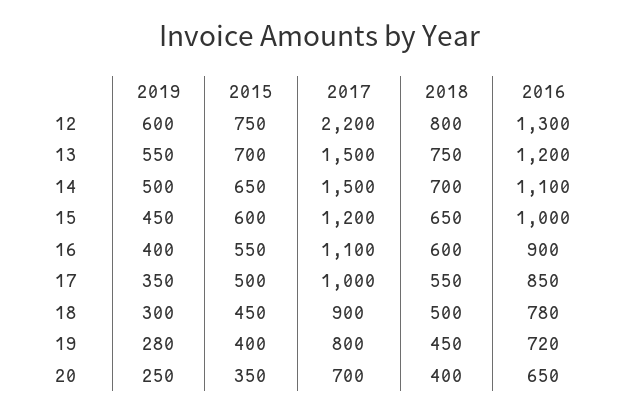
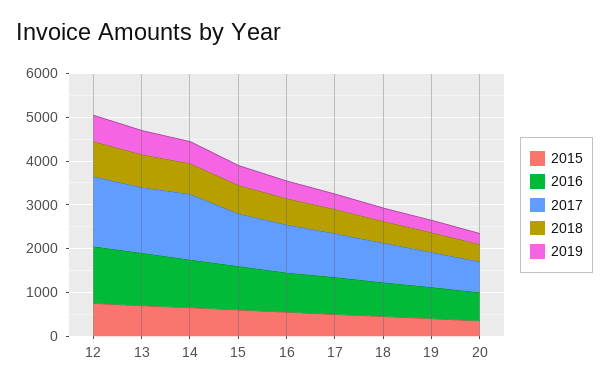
  {
    "2019": {
      "12": 600,
      "13": 550,
      "14": 500,
      "15": 450,
      "16": 400,
      "17": 350,
      "18": 300,
      "19": 280,
      "20": 250
    },
    "2015": {
      "12": 750,
      "13": 700,
      "14": 650,
      "15": 600,
      "16": 550,
      "17": 500,
      "18": 450,
      "19": 400,
      "20": 350
    },
    "2017": {
-     "12": 2200,
+     "12": 1600,
      "13": 1500,
      "14": 1500,
      "15": 1200,
      "16": 1100,
      "17": 1000,
      "18": 900,
      "19": 800,
      "20": 700
    },
    "2018": {
      "12": 800,
      "13": 750,
      "14": 700,
      "15": 650,
      "16": 600,
      "17": 550,
      "18": 500,
      "19": 450,
      "20": 400
    },
    "2016": {
      "12": 1300,
      "13": 1200,
      "14": 1100,
      "15": 1000,
      "16": 900,
      "17": 850,
      "18": 780,
      "19": 720,
      "20": 650
    }
  }

